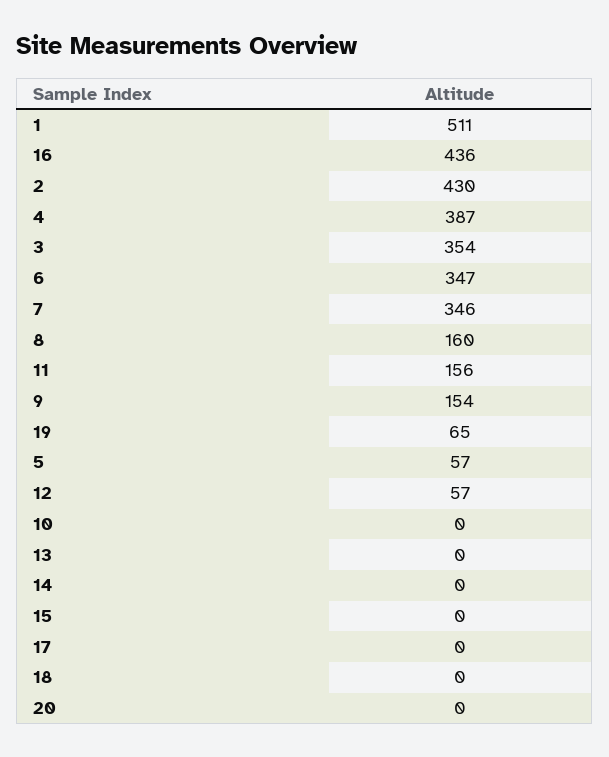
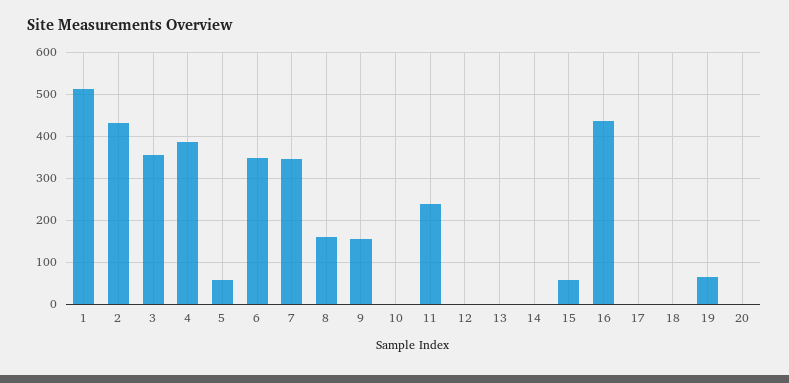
  {
    "1": 511,
    "16": 436,
    "2": 430,
    "4": 387,
    "3": 354,
    "6": 347,
    "7": 346,
    "8": 160,
-   "11": 156,
+   "11": 240,
    "9": 154,
    "19": 65,
    "5": 57,
-   "12": 57,
+   "12": 0,
    "10": 0,
    "13": 0,
    "14": 0,
-   "15": 0,
+   "15": 60,
    "17": 0,
    "18": 0,
    "20": 0
  }

